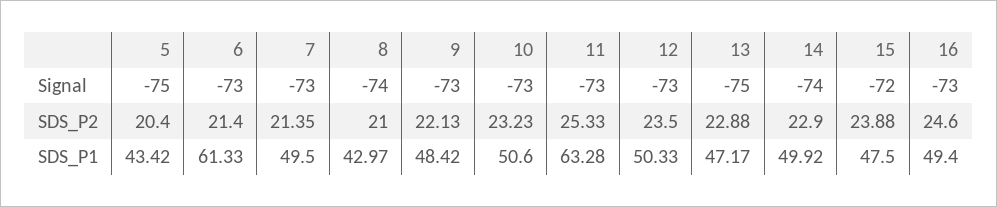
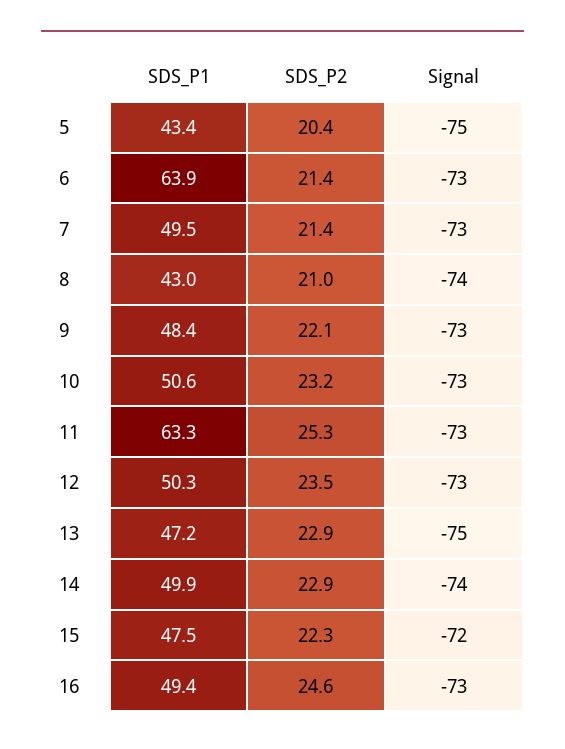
  {
    "5": {
      "Signal": -75,
      "SDS_P2": 20.4,
      "SDS_P1": 43.42
    },
    "6": {
      "Signal": -73,
      "SDS_P2": 21.4,
-     "SDS_P1": 61.33
+     "SDS_P1": 63.9
    },
    "7": {
      "Signal": -73,
      "SDS_P2": 21.35,
      "SDS_P1": 49.5
    },
    "8": {
      "Signal": -74,
      "SDS_P2": 21,
      "SDS_P1": 42.97
    },
    "9": {
      "Signal": -73,
      "SDS_P2": 22.13,
      "SDS_P1": 48.42
    },
    "10": {
      "Signal": -73,
      "SDS_P2": 23.23,
      "SDS_P1": 50.6
    },
    "11": {
      "Signal": -73,
      "SDS_P2": 25.33,
      "SDS_P1": 63.28
    },
    "12": {
      "Signal": -73,
      "SDS_P2": 23.5,
      "SDS_P1": 50.33
    },
    "13": {
      "Signal": -75,
      "SDS_P2": 22.88,
      "SDS_P1": 47.17
    },
    "14": {
      "Signal": -74,
      "SDS_P2": 22.9,
      "SDS_P1": 49.92
    },
    "15": {
      "Signal": -72,
-     "SDS_P2": 23.88,
+     "SDS_P2": 22.3,
      "SDS_P1": 47.5
    },
    "16": {
      "Signal": -73,
      "SDS_P2": 24.6,
      "SDS_P1": 49.4
    }
  }

